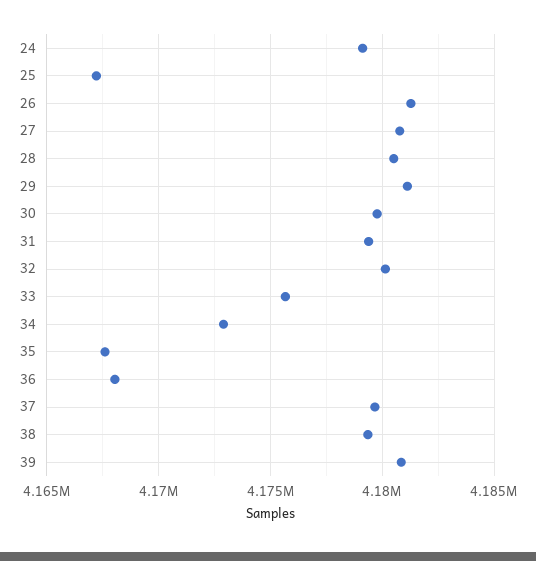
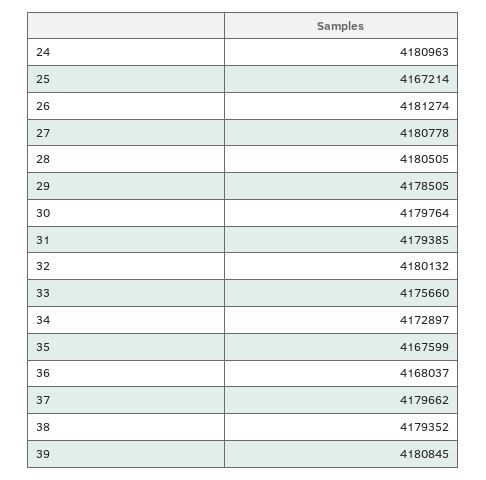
  {
-   "24": 4179000,
+   "24": 4180963,
    "25": 4167214,
    "26": 4181274,
    "27": 4180778,
    "28": 4180505,
-   "29": 4181000,
+   "29": 4178505,
    "30": 4179764,
    "31": 4179385,
    "32": 4180132,
    "33": 4175660,
    "34": 4172897,
    "35": 4167599,
    "36": 4168037,
    "37": 4179662,
    "38": 4179352,
    "39": 4180845
  }

